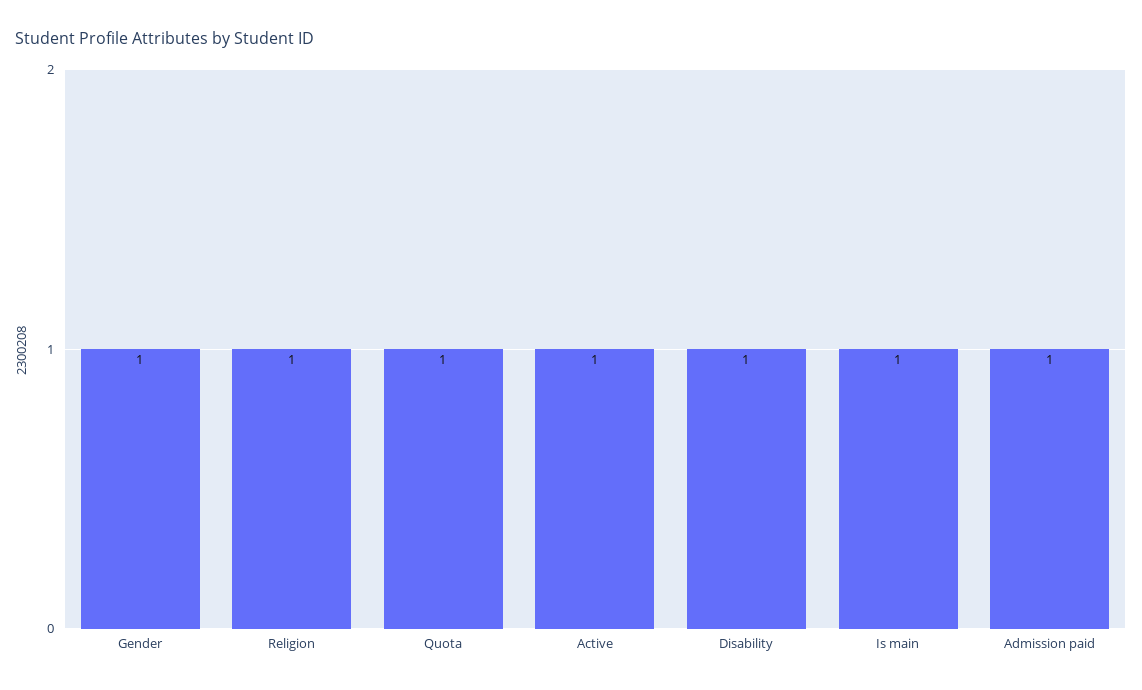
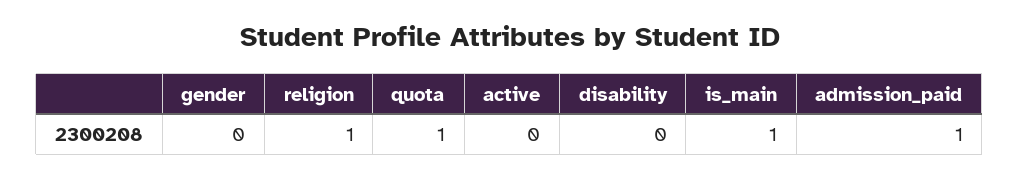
  {
-   "Gender": 1,
+   "Gender": 0,
    "Religion": 1,
    "Quota": 1,
-   "Active": 1,
+   "Active": 0,
-   "Disability": 1,
+   "Disability": 0,
    "Is main": 1,
    "Admission paid": 1
  }

